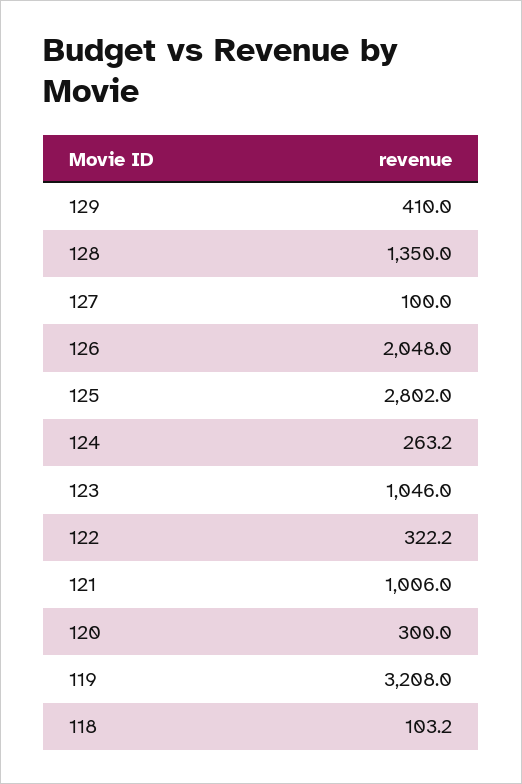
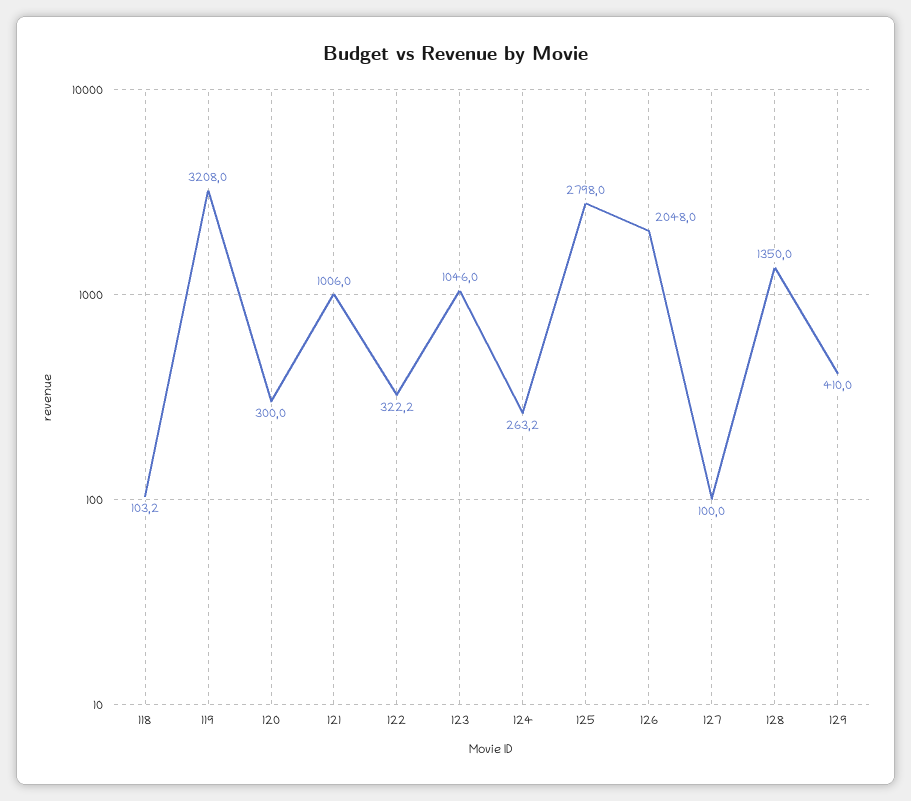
  {
    "129": 410,
    "128": 1350,
    "127": 100,
    "126": 2048,
-   "125": 2802,
+   "125": 2798,
    "124": 263.2,
    "123": 1046,
    "122": 322.2,
    "121": 1006,
    "120": 300,
    "119": 3208,
    "118": 103.2
  }

